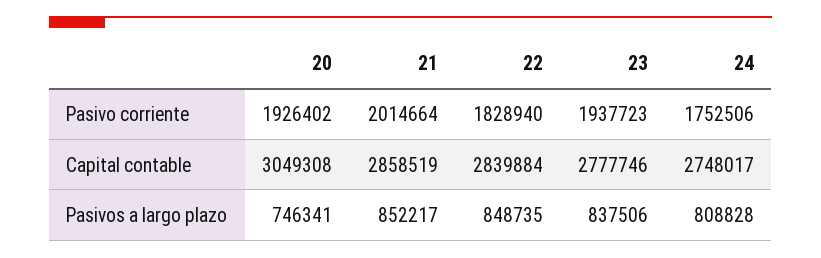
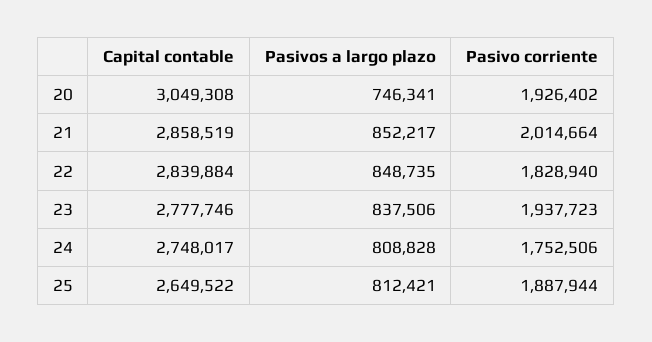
  {
    "20": {
      "Pasivo corriente": 1926402,
      "Capital contable": 3049308,
      "Pasivos a largo plazo": 746341
    },
    "21": {
      "Pasivo corriente": 2014664,
      "Capital contable": 2858519,
      "Pasivos a largo plazo": 852217
    },
    "22": {
      "Pasivo corriente": 1828940,
      "Capital contable": 2839884,
      "Pasivos a largo plazo": 848735
    },
    "23": {
      "Pasivo corriente": 1937723,
      "Capital contable": 2777746,
      "Pasivos a largo plazo": 837506
    },
    "24": {
      "Pasivo corriente": 1752506,
      "Capital contable": 2748017,
      "Pasivos a largo plazo": 808828
-   }
+   },
+   "25": {
+     "Capital contable": 2649522,
+     "Pasivos a largo plazo": 812421,
+     "Pasivo corriente": 1887944
+   }
  }

